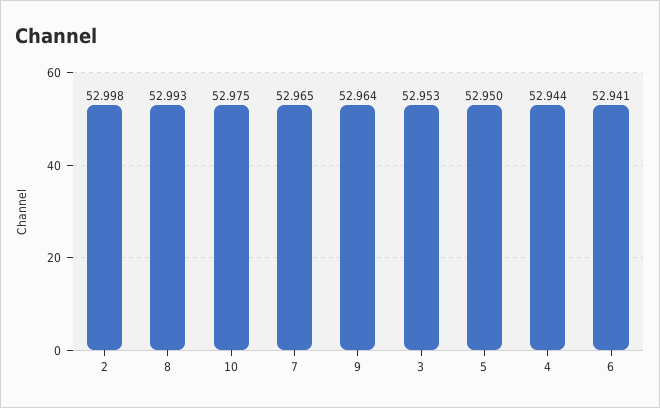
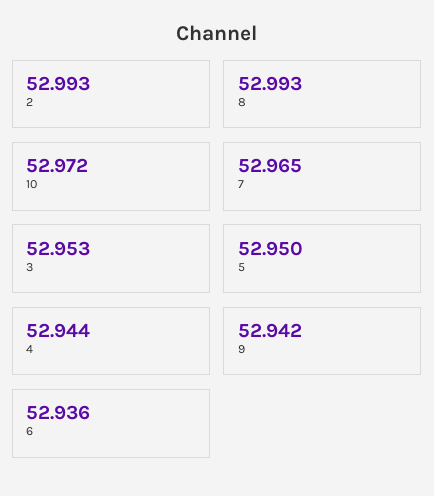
  {
-   "2": 52.998,
+   "2": 52.993,
    "8": 52.993,
-   "10": 52.975,
+   "10": 52.972,
    "7": 52.965,
-   "9": 52.964,
+   "9": 52.942,
    "3": 52.953,
    "5": 52.95,
    "4": 52.944,
-   "6": 52.941
+   "6": 52.936
  }

